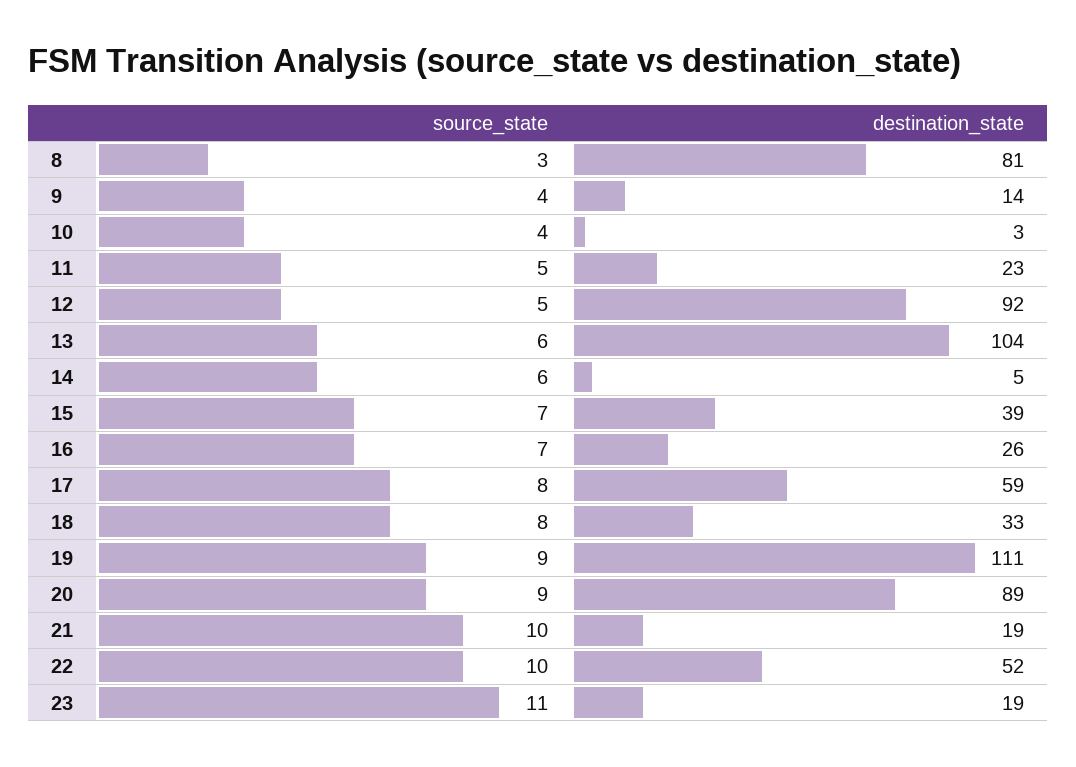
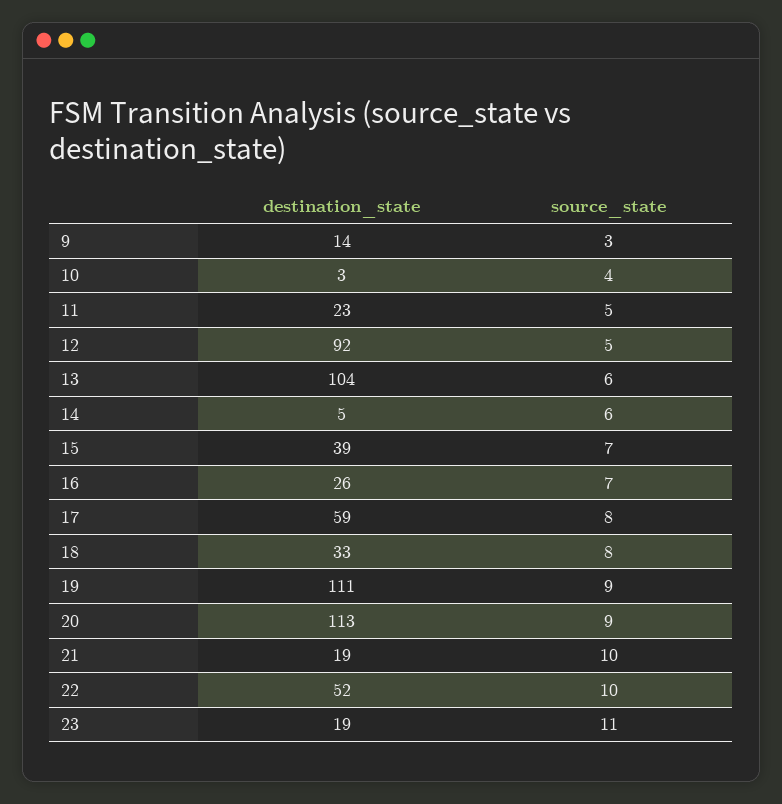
  {
    "source_state": {
-     "8": 3,
-     "9": 4,
+     "9": 3,
      "10": 4,
      "11": 5,
      "12": 5,
      "13": 6,
      "14": 6,
      "15": 7,
      "16": 7,
      "17": 8,
      "18": 8,
      "19": 9,
      "20": 9,
      "21": 10,
      "22": 10,
      "23": 11
    },
    "destination_state": {
-     "8": 81,
      "9": 14,
      "10": 3,
      "11": 23,
      "12": 92,
      "13": 104,
      "14": 5,
      "15": 39,
      "16": 26,
      "17": 59,
      "18": 33,
      "19": 111,
-     "20": 89,
+     "20": 113,
      "21": 19,
      "22": 52,
      "23": 19
    }
  }

